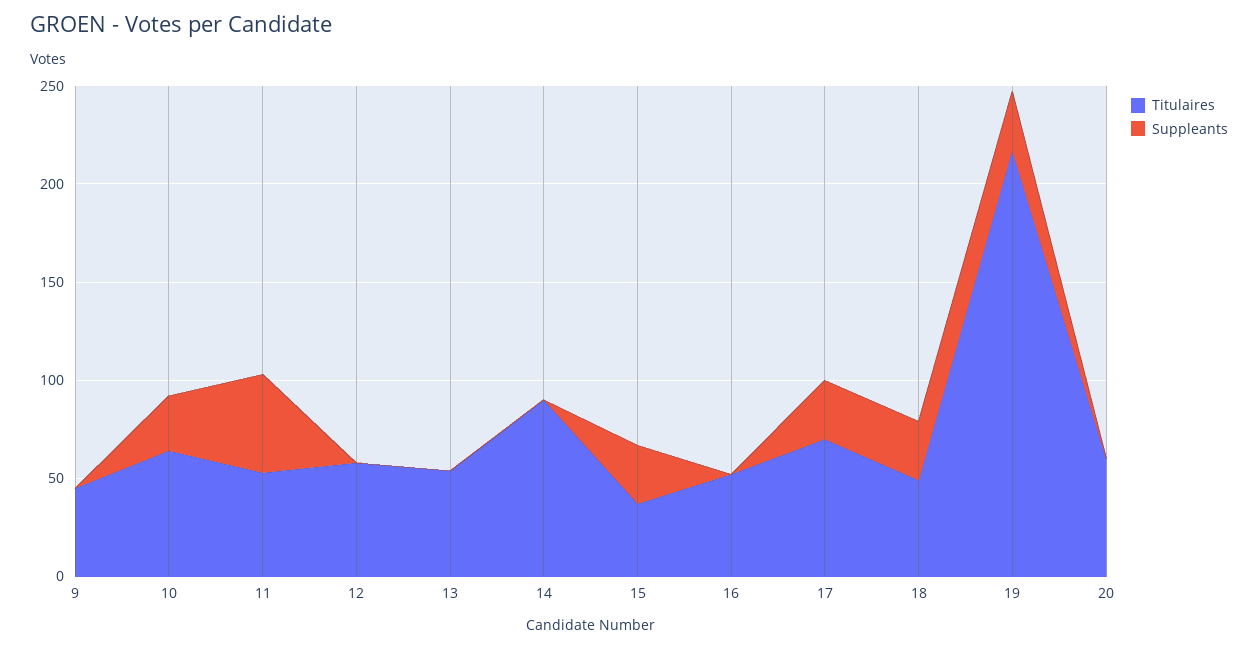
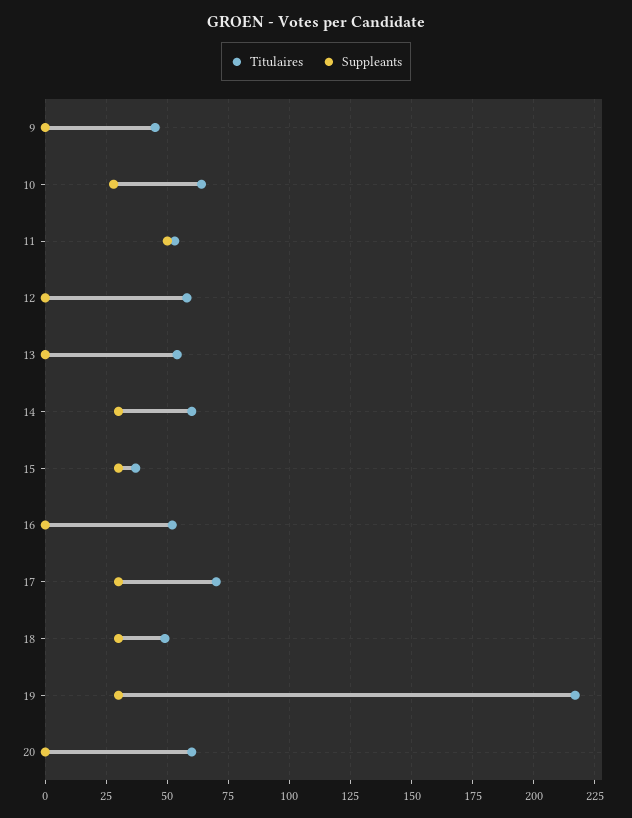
  {
    "Titulaires": {
      "9": 45,
      "10": 65,
      "11": 55,
      "12": 60,
      "13": 55,
-     "14": 90,
+     "14": 60,
      "15": 35,
      "16": 50,
      "17": 70,
      "18": 50,
      "19": 215,
      "20": 60
    },
    "Suppleants": {
      "9": 0,
      "10": 30,
      "11": 50,
      "12": 0,
      "13": 0,
-     "14": 0,
+     "14": 30,
      "15": 30,
      "16": 0,
      "17": 30,
      "18": 30,
      "19": 30,
      "20": 0
    }
  }

